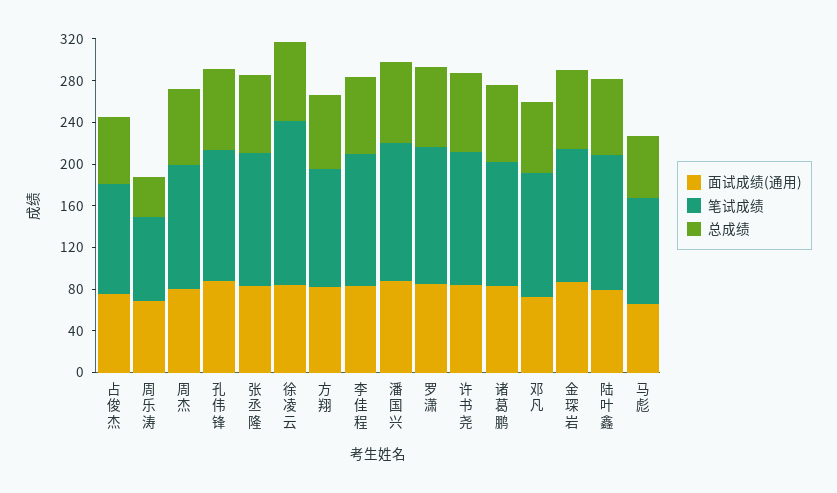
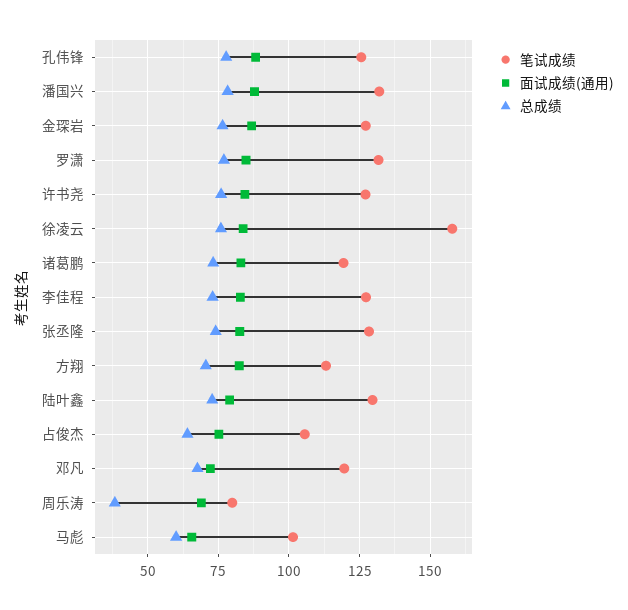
  {
    "面试成绩(通用)": {
      "占俊杰": 75,
      "周乐涛": 70,
-     "周杰": 80,
      "孔伟锋": 87.5,
      "张丞隆": 82.5,
      "徐凌云": 85,
      "方翔": 82.5,
      "李佳程": 82.5,
      "潘国兴": 87.5,
      "罗潇": 85,
      "许书尧": 85,
      "诸葛鹏": 82.5,
      "邓凡": 72.5,
      "金琛岩": 87.5,
      "陆叶鑫": 80,
      "马彪": 65
    },
    "笔试成绩": {
      "占俊杰": 105,
      "周乐涛": 80,
-     "周杰": 120,
      "孔伟锋": 125,
      "张丞隆": 127.5,
      "徐凌云": 157.5,
      "方翔": 112.5,
      "李佳程": 127.5,
      "潘国兴": 132.5,
      "罗潇": 132.5,
      "许书尧": 127.5,
      "诸葛鹏": 120,
      "邓凡": 120,
      "金琛岩": 127.5,
      "陆叶鑫": 130,
      "马彪": 102.5
    },
    "总成绩": {
      "占俊杰": 65,
      "周乐涛": 37.5,
-     "周杰": 70,
      "孔伟锋": 77.5,
      "张丞隆": 75,
      "徐凌云": 75,
      "方翔": 70,
      "李佳程": 72.5,
      "潘国兴": 77.5,
      "罗潇": 77.5,
      "许书尧": 75,
      "诸葛鹏": 72.5,
      "邓凡": 67.5,
      "金琛岩": 77.5,
      "陆叶鑫": 72.5,
      "马彪": 60
    }
  }

